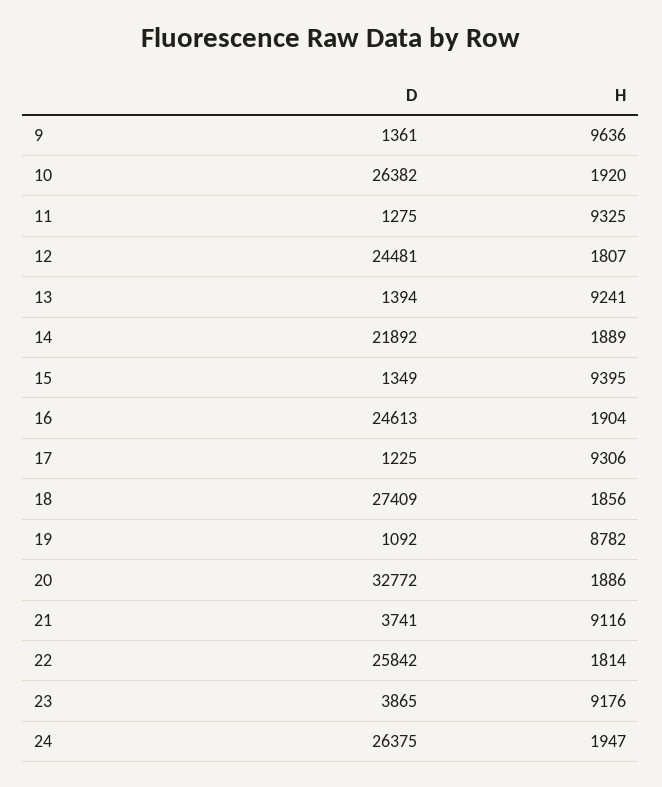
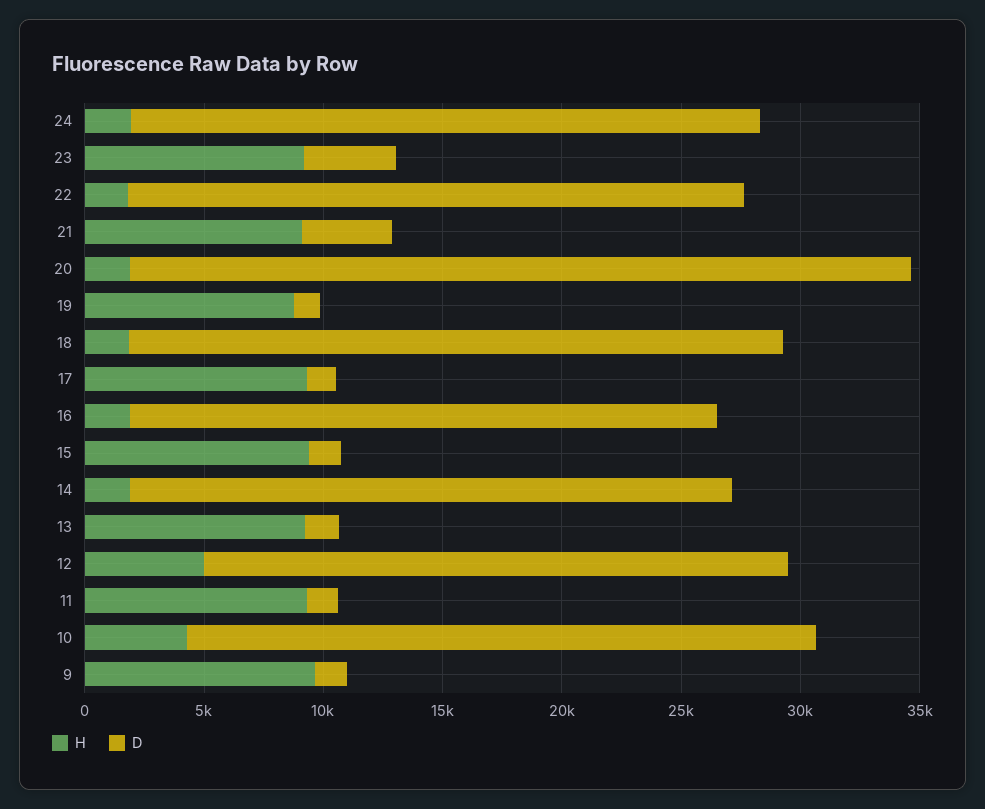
  {
    "D": {
      "9": 1361,
      "10": 26382,
      "11": 1275,
      "12": 24481,
      "13": 1394,
-     "14": 21892,
+     "14": 25000,
      "15": 1349,
      "16": 24613,
      "17": 1225,
      "18": 27409,
      "19": 1092,
      "20": 32772,
      "21": 3741,
      "22": 25842,
      "23": 3865,
      "24": 26375
    },
    "H": {
      "9": 9636,
-     "10": 1920,
+     "10": 4000,
      "11": 9325,
-     "12": 1807,
+     "12": 5000,
      "13": 9241,
      "14": 1889,
      "15": 9395,
      "16": 1904,
      "17": 9306,
      "18": 1856,
      "19": 8782,
      "20": 1886,
      "21": 9116,
      "22": 1814,
      "23": 9176,
      "24": 1947
    }
  }

